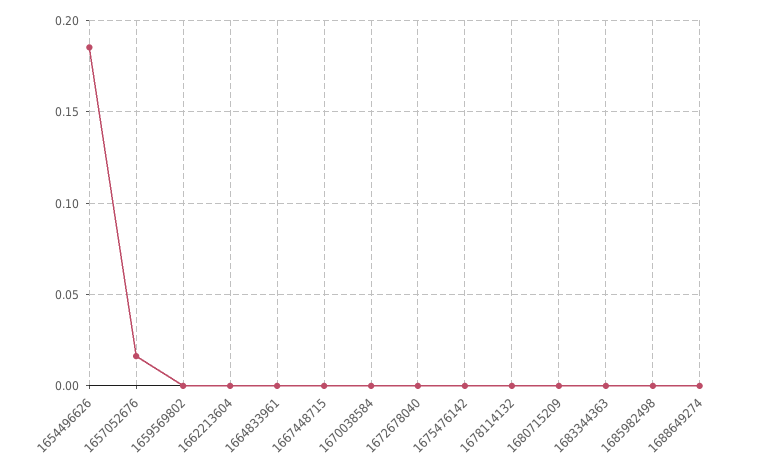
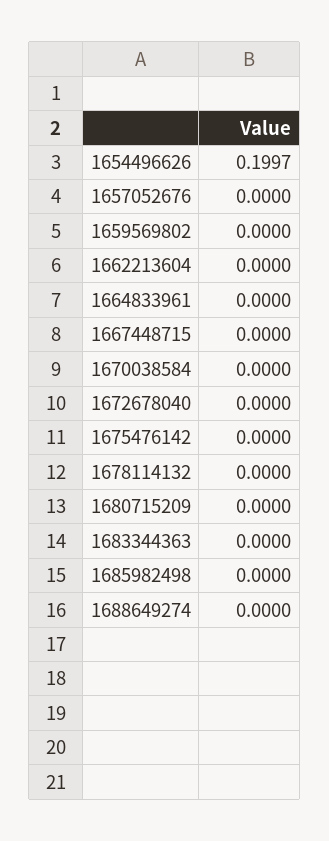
  {
-   "1654496626": 0.185,
+   "1654496626": 0.1997,
-   "1657052676": 0.015,
+   "1657052676": 0,
    "1659569802": 0,
    "1662213604": 0,
    "1664833961": 0,
    "1667448715": 0,
    "1670038584": 0,
    "1672678040": 0,
    "1675476142": 0,
    "1678114132": 0,
    "1680715209": 0,
    "1683344363": 0,
    "1685982498": 0,
    "1688649274": 0
  }

